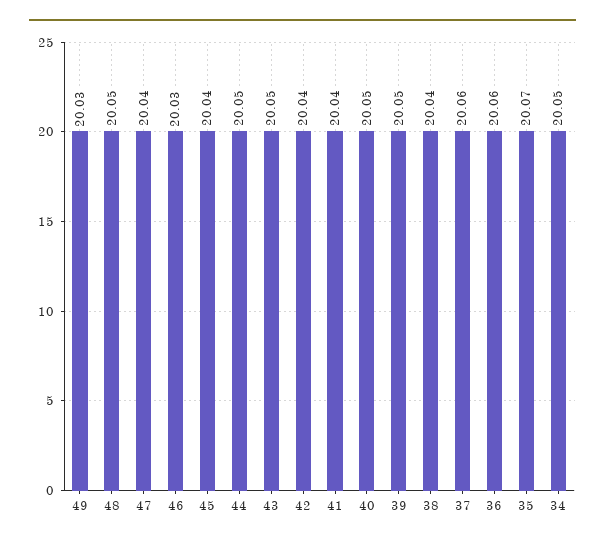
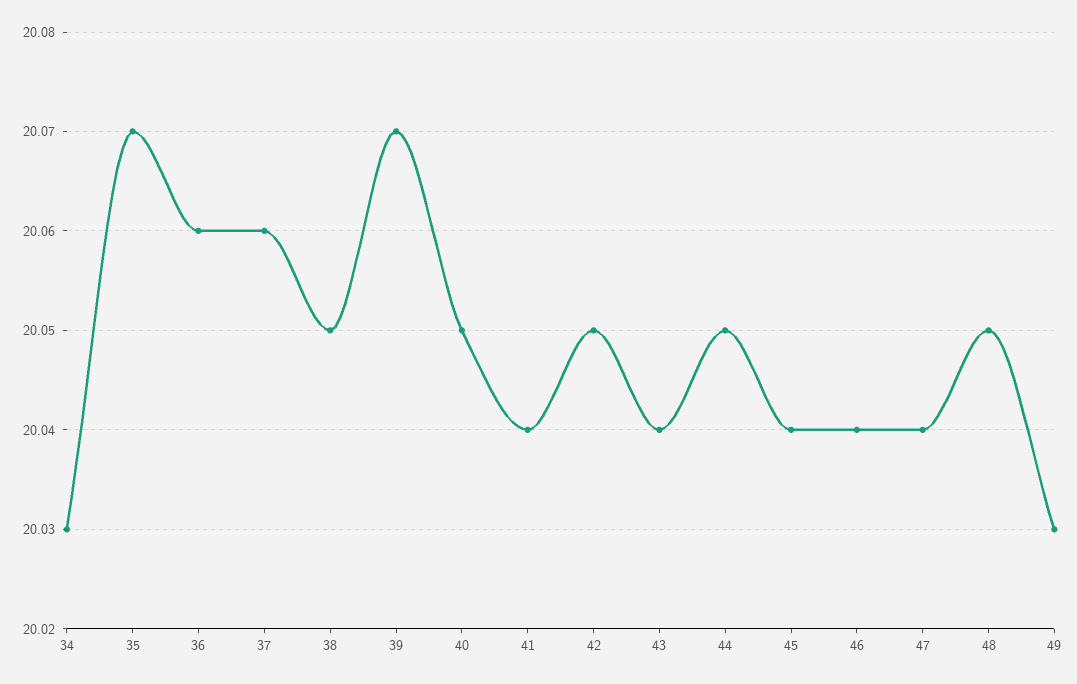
  {
    "49": 20.03,
    "48": 20.05,
    "47": 20.04,
-   "46": 20.03,
+   "46": 20.04,
    "45": 20.04,
    "44": 20.05,
-   "43": 20.05,
+   "43": 20.04,
-   "42": 20.04,
+   "42": 20.05,
    "41": 20.04,
    "40": 20.05,
-   "39": 20.05,
+   "39": 20.07,
-   "38": 20.04,
+   "38": 20.05,
    "37": 20.06,
    "36": 20.06,
    "35": 20.07,
-   "34": 20.05
+   "34": 20.03
  }

